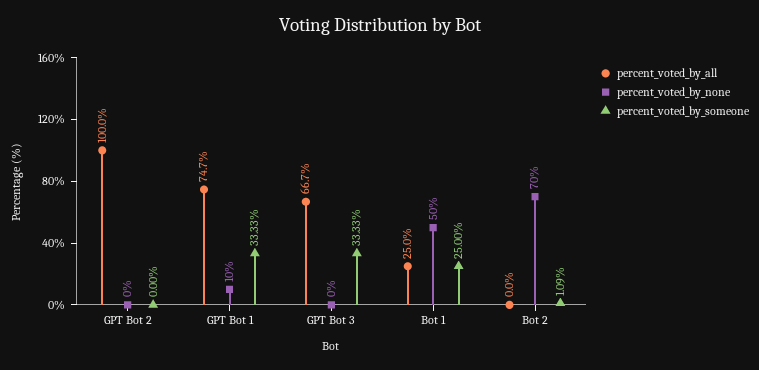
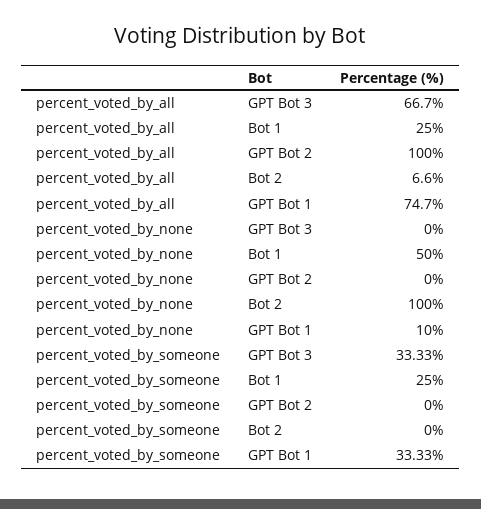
  {
    "percent_voted_by_all": {
      "GPT Bot 2": 100,
      "GPT Bot 1": 74.7,
      "GPT Bot 3": 66.7,
      "Bot 1": 25,
-     "Bot 2": 0
+     "Bot 2": 6.6
    },
    "percent_voted_by_none": {
      "GPT Bot 2": 0,
      "GPT Bot 1": 10,
      "GPT Bot 3": 0,
      "Bot 1": 50,
-     "Bot 2": 70
+     "Bot 2": 100
    },
    "percent_voted_by_someone": {
      "GPT Bot 2": 0,
      "GPT Bot 1": 33.33,
      "GPT Bot 3": 33.33,
      "Bot 1": 25,
-     "Bot 2": 1.09
+     "Bot 2": 0
    }
  }

